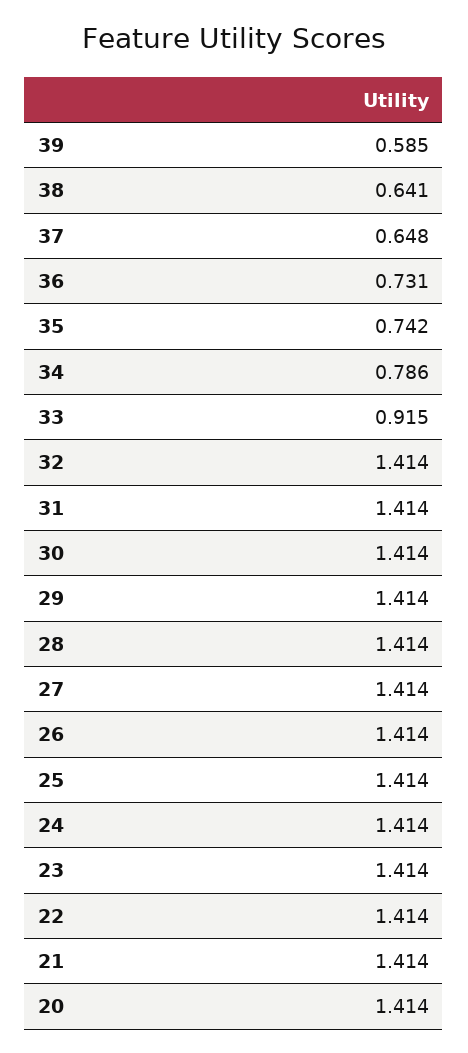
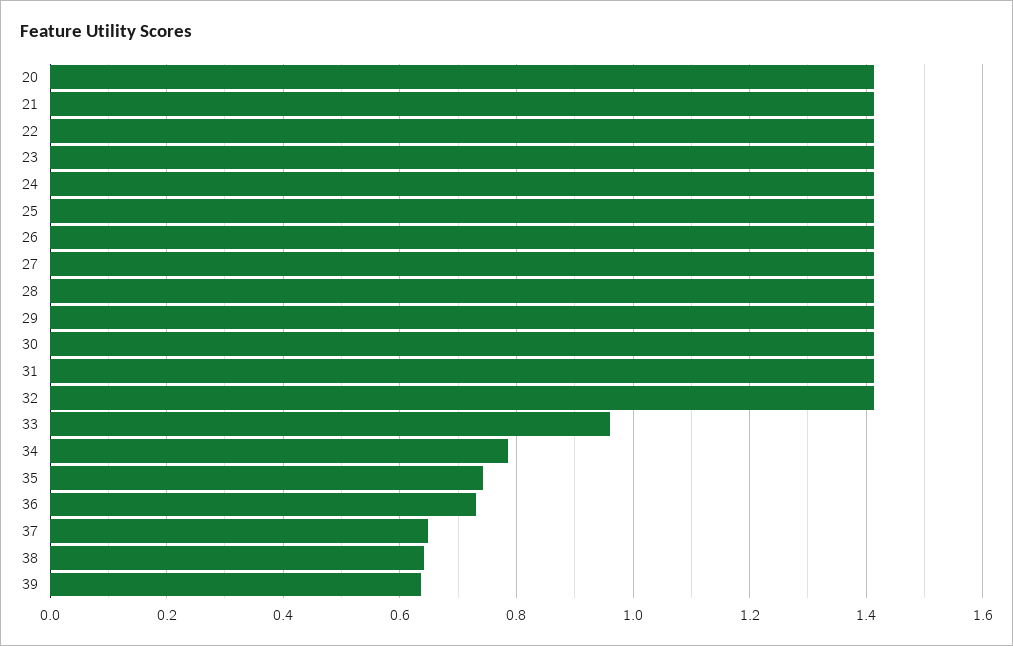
  {
-   "39": 0.585,
+   "39": 0.64,
    "38": 0.641,
    "37": 0.648,
    "36": 0.731,
    "35": 0.742,
    "34": 0.786,
-   "33": 0.915,
+   "33": 0.96,
    "32": 1.414,
    "31": 1.414,
    "30": 1.414,
    "29": 1.414,
    "28": 1.414,
    "27": 1.414,
    "26": 1.414,
    "25": 1.414,
    "24": 1.414,
    "23": 1.414,
    "22": 1.414,
    "21": 1.414,
    "20": 1.414
  }

